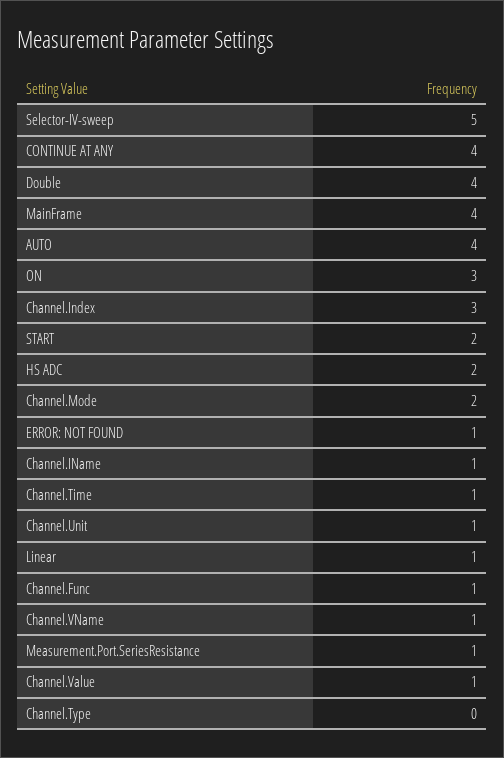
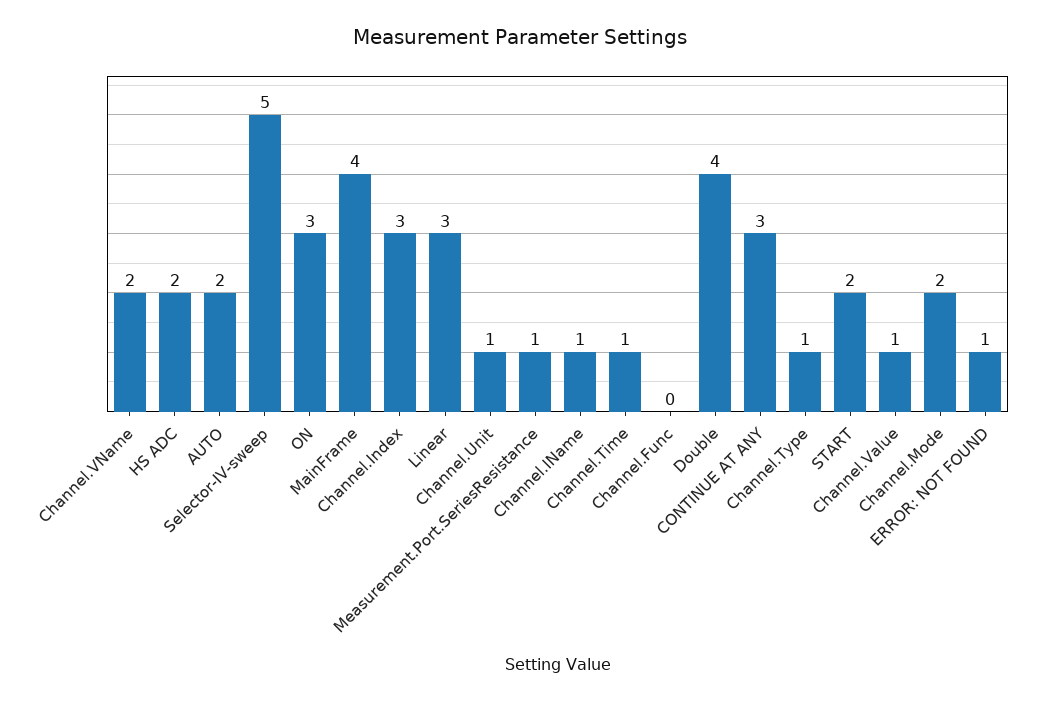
  {
    "Selector-IV-sweep": 5,
-   "CONTINUE AT ANY": 4,
+   "CONTINUE AT ANY": 3,
    "Double": 4,
    "MainFrame": 4,
-   "AUTO": 4,
+   "AUTO": 2,
    "ON": 3,
    "Channel.Index": 3,
    "START": 2,
    "HS ADC": 2,
    "Channel.Mode": 2,
    "ERROR: NOT FOUND": 1,
    "Channel.IName": 1,
    "Channel.Time": 1,
    "Channel.Unit": 1,
-   "Linear": 1,
+   "Linear": 3,
-   "Channel.Func": 1,
+   "Channel.Func": 0,
-   "Channel.VName": 1,
+   "Channel.VName": 2,
    "Measurement.Port.SeriesResistance": 1,
    "Channel.Value": 1,
-   "Channel.Type": 0
+   "Channel.Type": 1
  }

